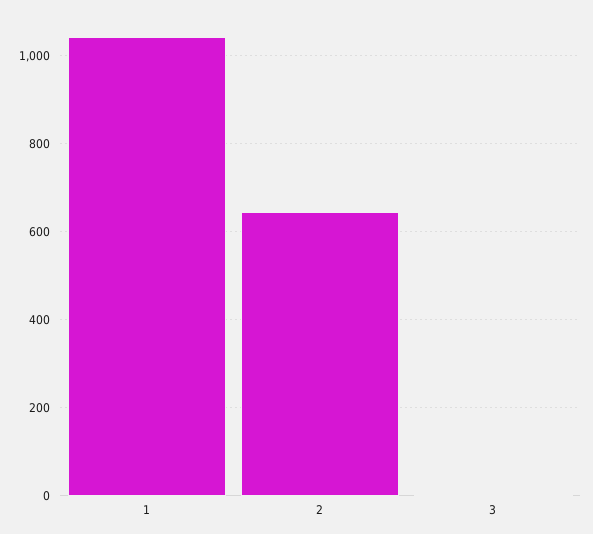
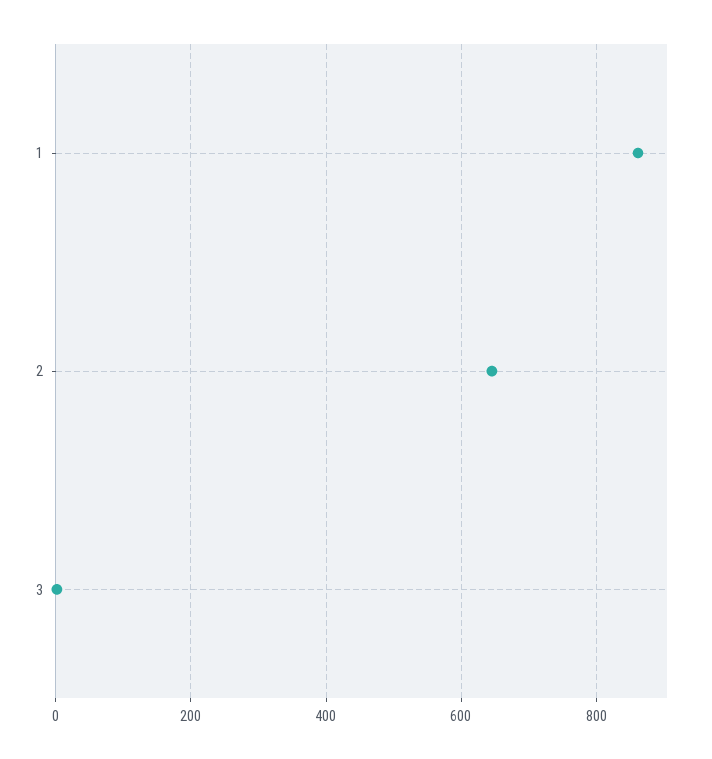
  {
-   "1": 1040,
+   "1": 860,
    "2": 640,
    "3": 0
  }

